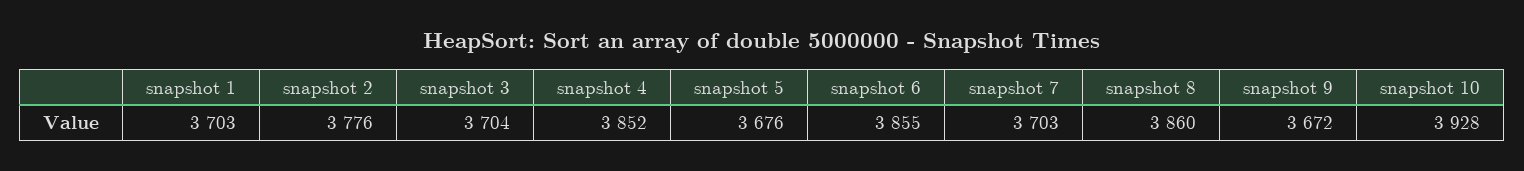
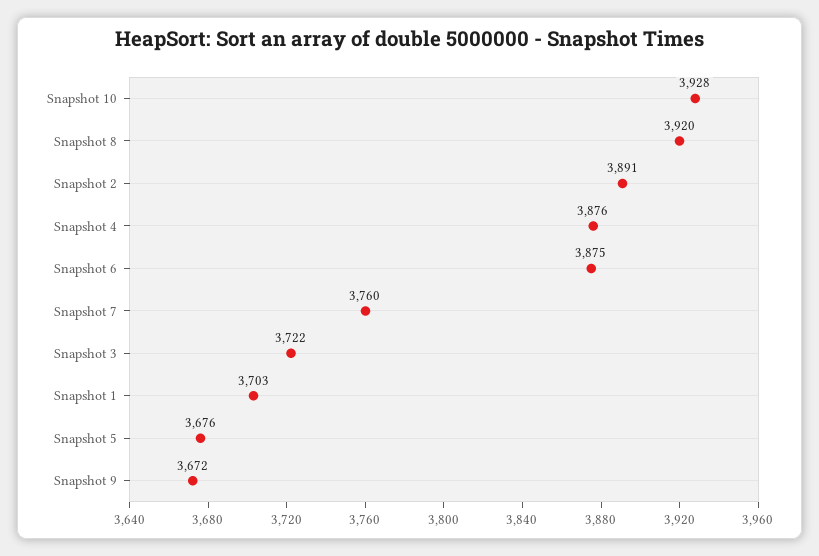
  {
    "snapshot 1": 3703,
-   "snapshot 2": 3776,
+   "snapshot 2": 3891,
-   "snapshot 3": 3704,
+   "snapshot 3": 3722,
-   "snapshot 4": 3852,
+   "snapshot 4": 3876,
    "snapshot 5": 3676,
-   "snapshot 6": 3855,
+   "snapshot 6": 3875,
-   "snapshot 7": 3703,
+   "snapshot 7": 3760,
-   "snapshot 8": 3860,
+   "snapshot 8": 3920,
    "snapshot 9": 3672,
    "snapshot 10": 3928
  }

